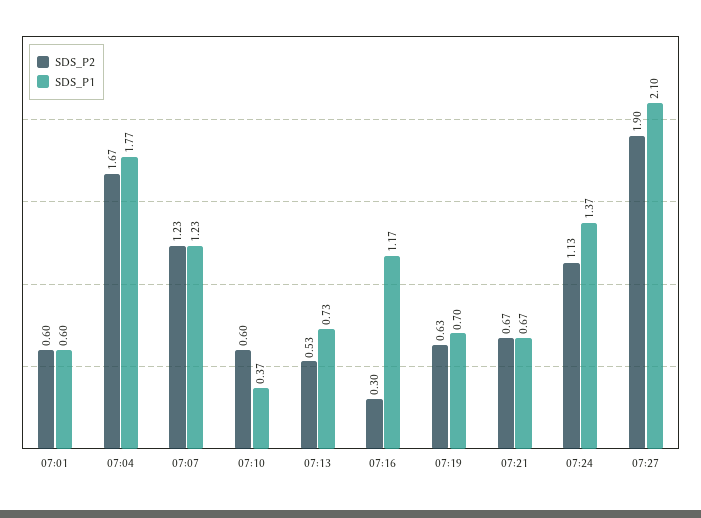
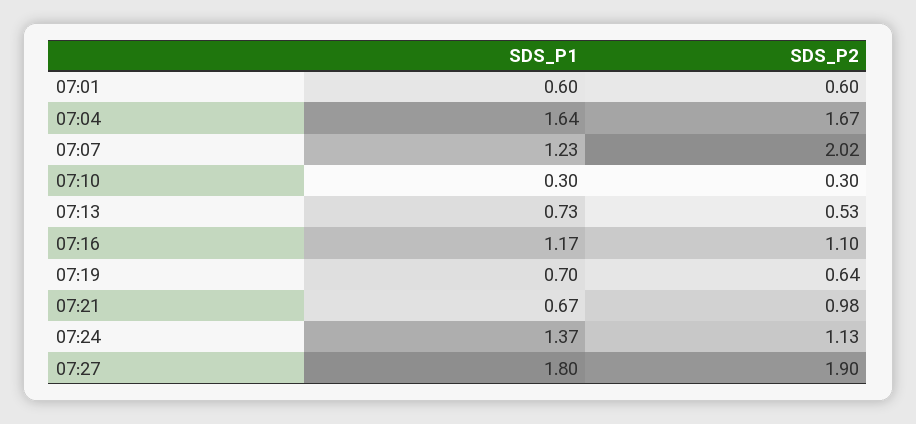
  {
    "SDS_P2": {
      "07:01": 0.6,
      "07:04": 1.67,
-     "07:07": 1.23,
+     "07:07": 2.02,
-     "07:10": 0.6,
+     "07:10": 0.3,
      "07:13": 0.53,
-     "07:16": 0.3,
+     "07:16": 1.1,
-     "07:19": 0.63,
+     "07:19": 0.64,
-     "07:21": 0.67,
+     "07:21": 0.98,
      "07:24": 1.13,
      "07:27": 1.9
    },
    "SDS_P1": {
      "07:01": 0.6,
-     "07:04": 1.77,
+     "07:04": 1.64,
      "07:07": 1.23,
-     "07:10": 0.37,
+     "07:10": 0.3,
      "07:13": 0.73,
      "07:16": 1.17,
      "07:19": 0.7,
      "07:21": 0.67,
      "07:24": 1.37,
-     "07:27": 2.1
+     "07:27": 1.8
    }
  }

